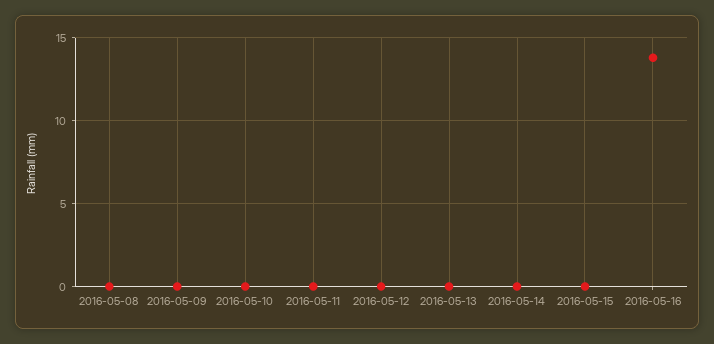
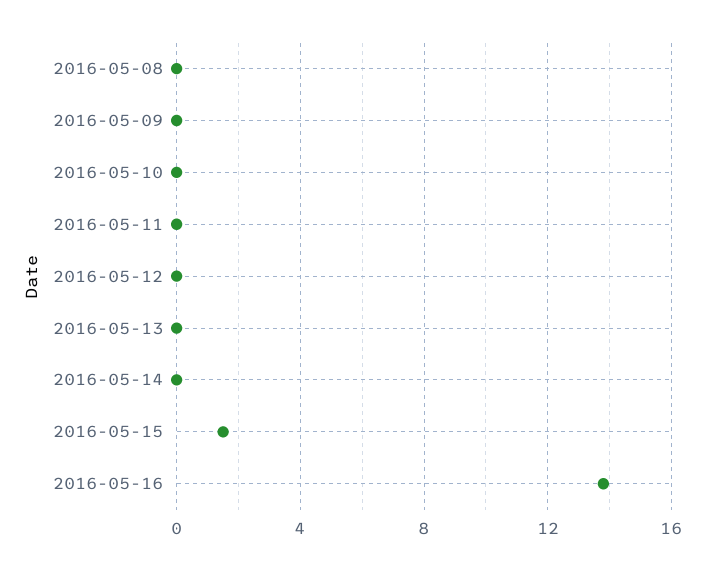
  {
    "2016-05-08": 0,
    "2016-05-09": 0,
    "2016-05-10": 0,
    "2016-05-11": 0,
    "2016-05-12": 0,
    "2016-05-13": 0,
    "2016-05-14": 0,
-   "2016-05-15": 0,
+   "2016-05-15": 1.5,
    "2016-05-16": 14
  }

